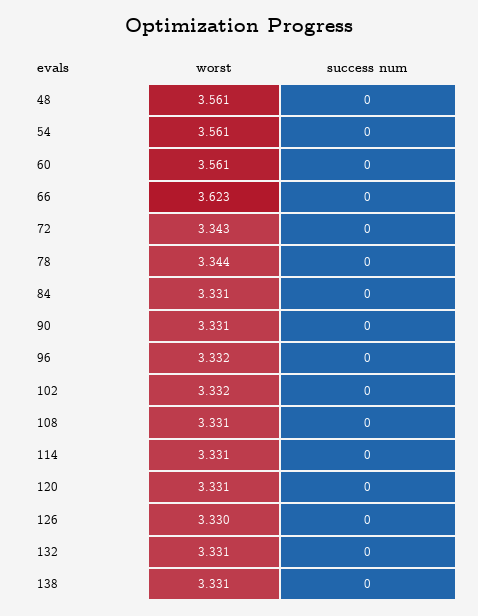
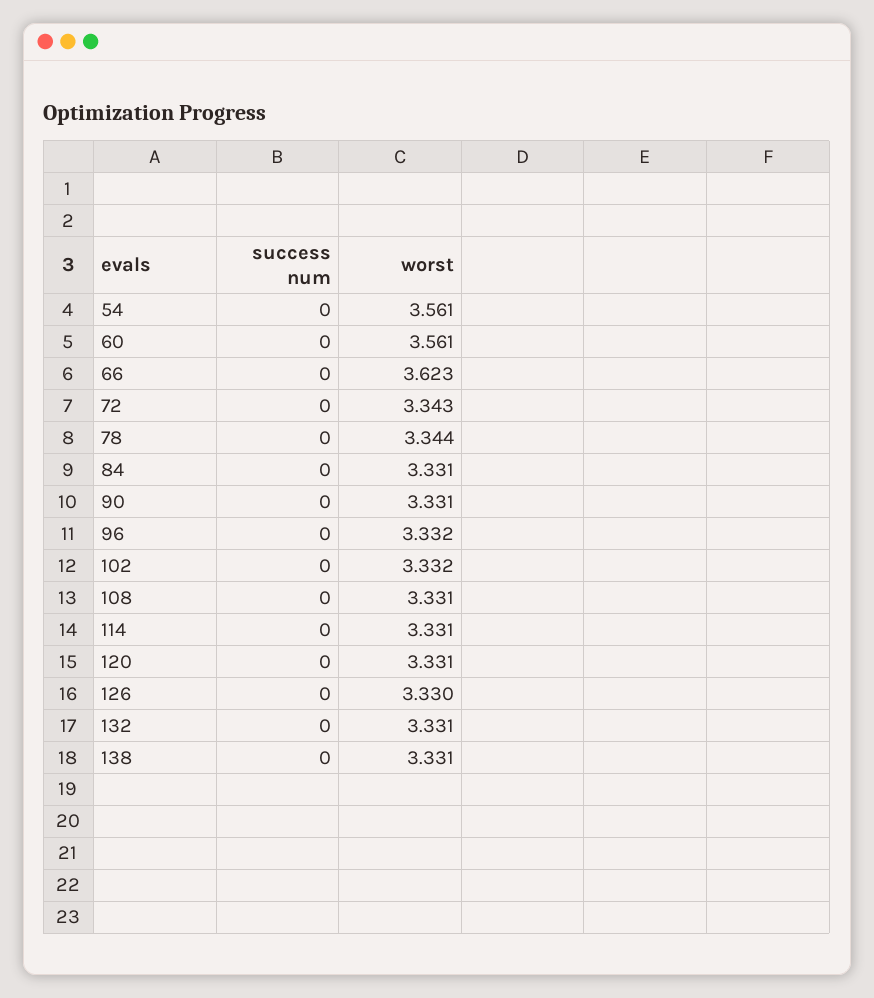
  {
    "worst": {
-     "48": 3.561,
      "54": 3.561,
      "60": 3.561,
      "66": 3.623,
      "72": 3.343,
      "78": 3.344,
      "84": 3.331,
      "90": 3.331,
      "96": 3.332,
      "102": 3.332,
      "108": 3.331,
      "114": 3.331,
      "120": 3.331,
      "126": 3.33,
      "132": 3.331,
      "138": 3.331
    },
    "success num": {
-     "48": 0,
      "54": 0,
      "60": 0,
      "66": 0,
      "72": 0,
      "78": 0,
      "84": 0,
      "90": 0,
      "96": 0,
      "102": 0,
      "108": 0,
      "114": 0,
      "120": 0,
      "126": 0,
      "132": 0,
      "138": 0
    }
  }

